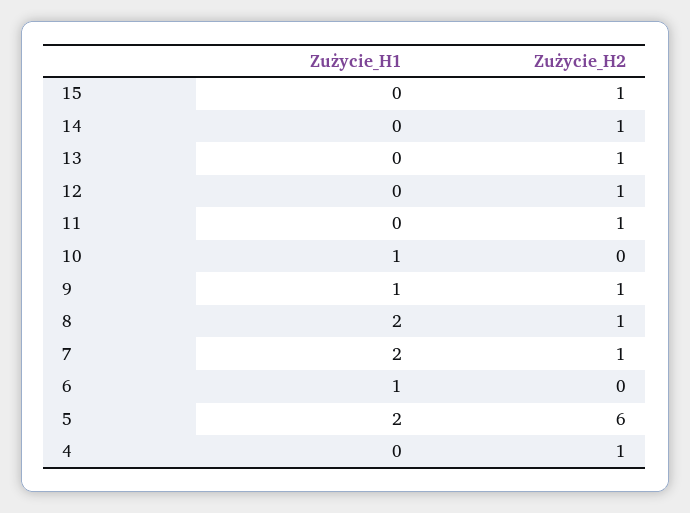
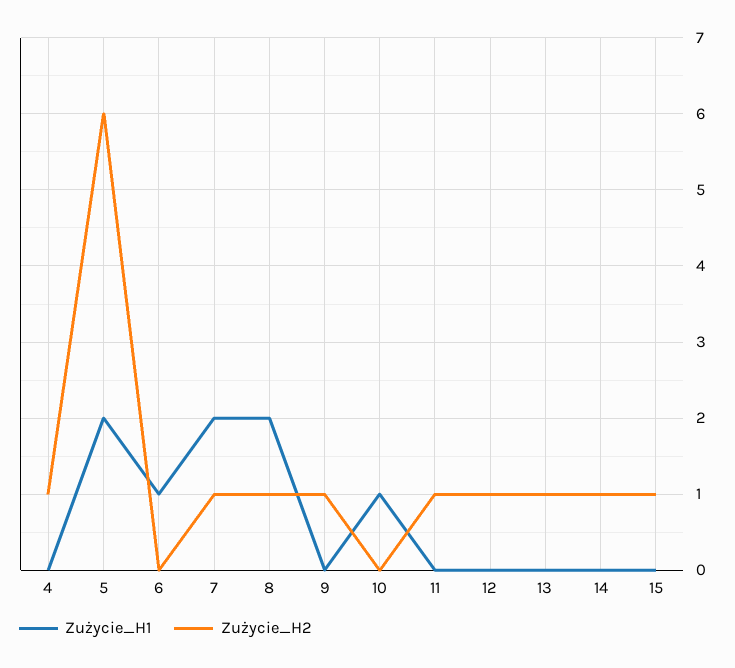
  {
    "Zużycie_H1": {
      "15": 0,
      "14": 0,
      "13": 0,
      "12": 0,
      "11": 0,
      "10": 1,
-     "9": 1,
+     "9": 0,
      "8": 2,
      "7": 2,
      "6": 1,
      "5": 2,
      "4": 0
    },
    "Zużycie_H2": {
      "15": 1,
      "14": 1,
      "13": 1,
      "12": 1,
      "11": 1,
      "10": 0,
      "9": 1,
      "8": 1,
      "7": 1,
      "6": 0,
      "5": 6,
      "4": 1
    }
  }

